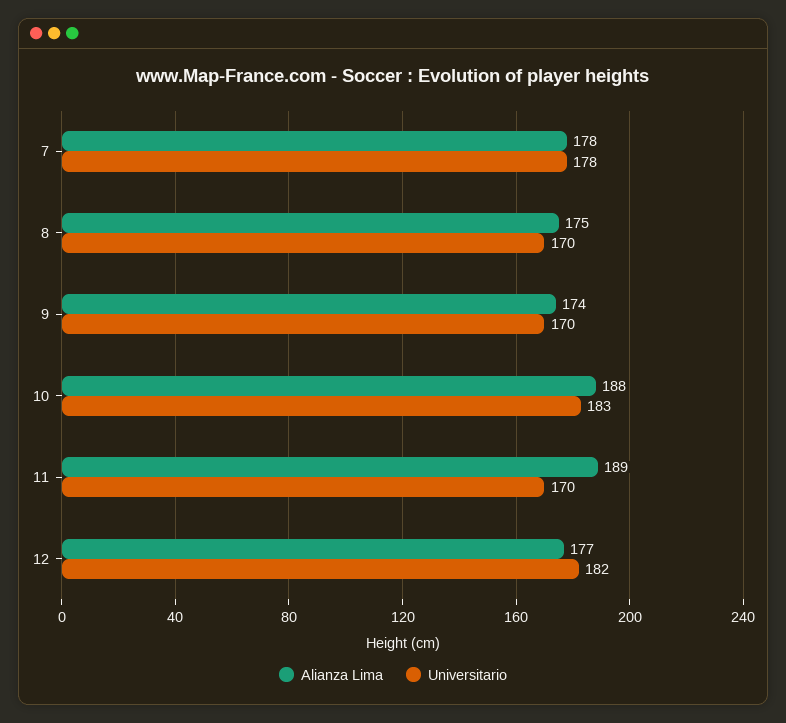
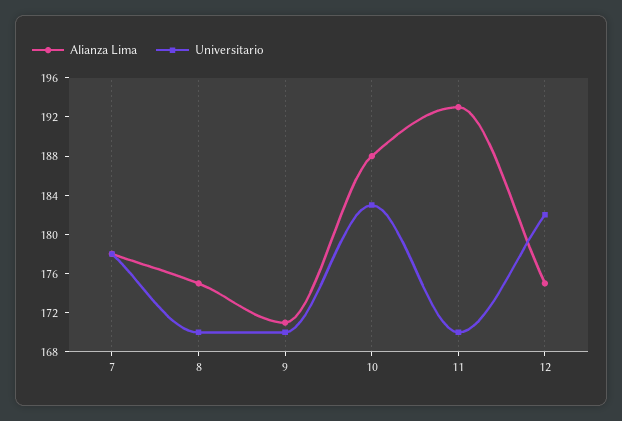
  {
    "Alianza Lima": {
      "7": 178,
      "8": 175,
-     "9": 174,
+     "9": 171,
      "10": 188,
-     "11": 189,
+     "11": 193,
-     "12": 177
+     "12": 175
    },
    "Universitario": {
      "7": 178,
      "8": 170,
      "9": 170,
      "10": 183,
      "11": 170,
      "12": 182
    }
  }

